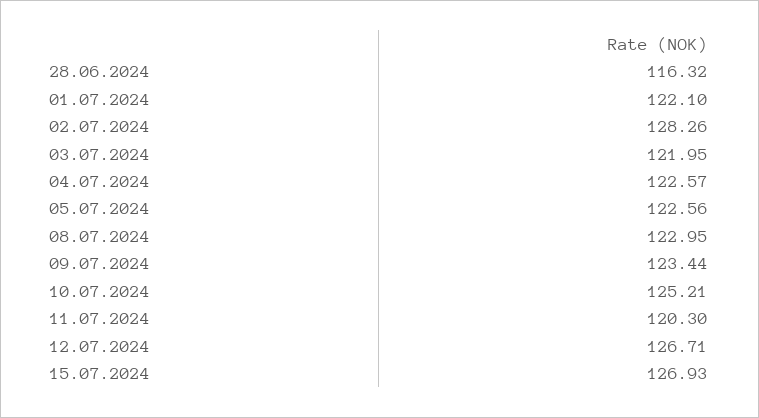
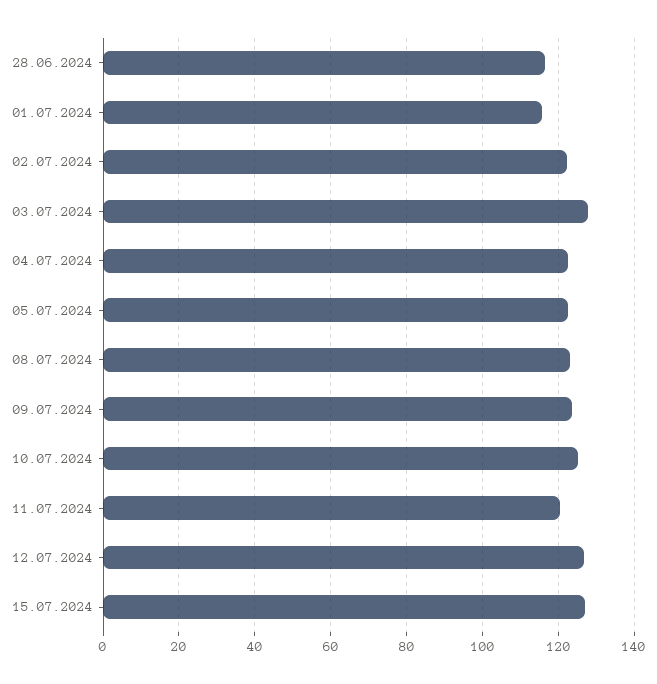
  {
    "28.06.2024": 116.32,
-   "01.07.2024": 122.1,
+   "01.07.2024": 116,
-   "02.07.2024": 128.26,
+   "02.07.2024": 122,
-   "03.07.2024": 121.95,
+   "03.07.2024": 128,
    "04.07.2024": 122.57,
    "05.07.2024": 122.56,
    "08.07.2024": 122.95,
    "09.07.2024": 123.44,
    "10.07.2024": 125.21,
    "11.07.2024": 120.3,
    "12.07.2024": 126.71,
    "15.07.2024": 126.93
  }

